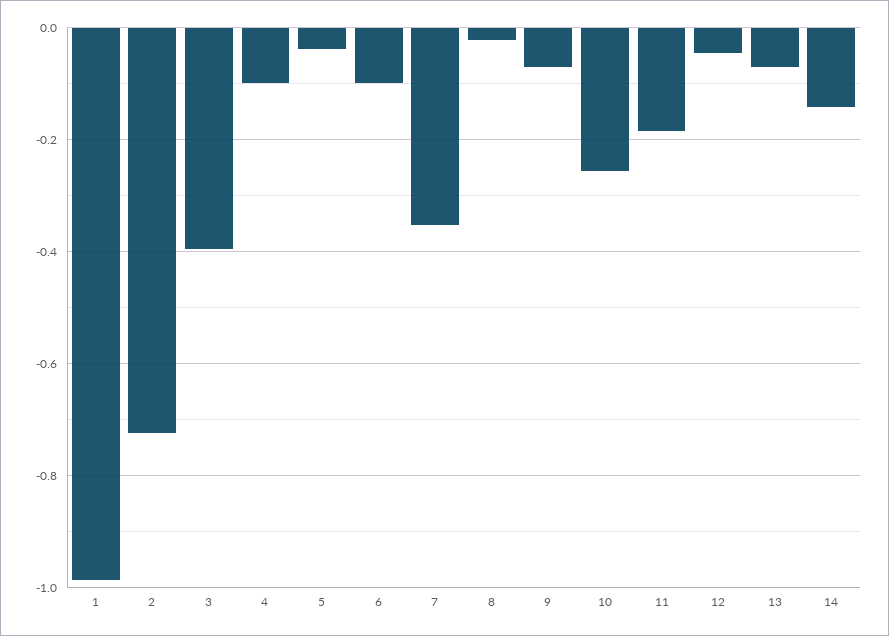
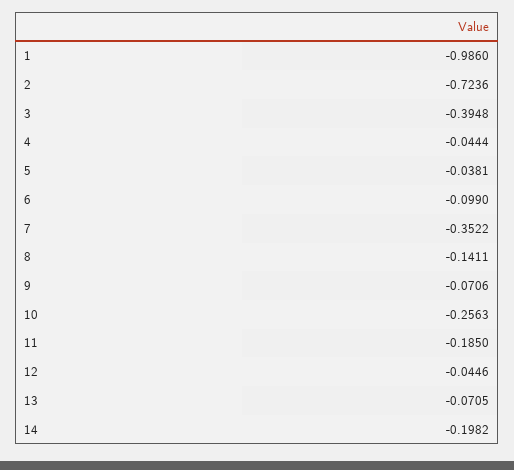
  {
    "1": -0.986,
    "2": -0.7236,
    "3": -0.3948,
-   "4": -0.1,
+   "4": -0.0444,
    "5": -0.0381,
    "6": -0.099,
    "7": -0.3522,
-   "8": -0.02,
+   "8": -0.1411,
    "9": -0.0706,
    "10": -0.2563,
    "11": -0.185,
    "12": -0.0446,
    "13": -0.0705,
-   "14": -0.14
+   "14": -0.1982
  }

